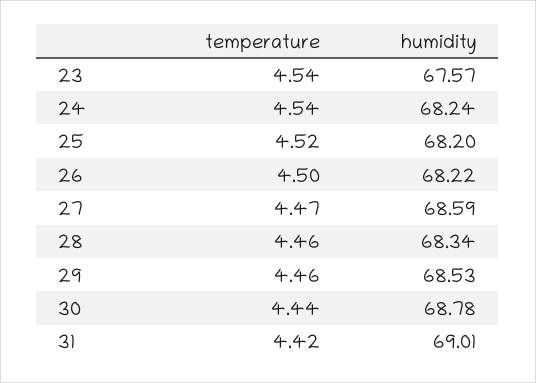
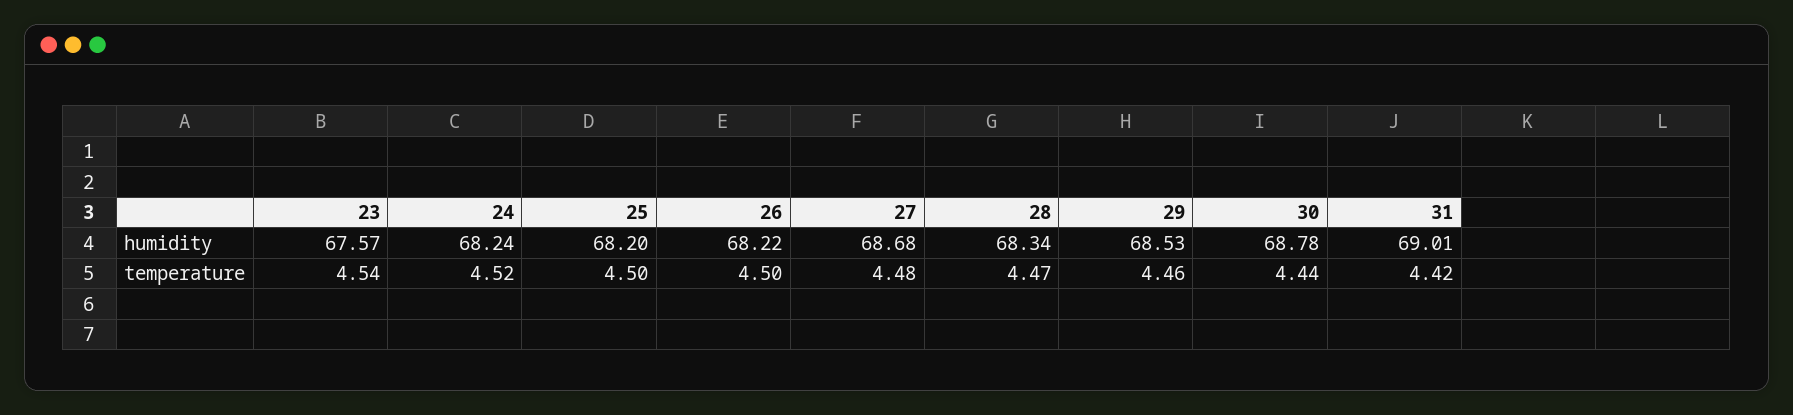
  {
    "temperature": {
      "23": 4.54,
-     "24": 4.54,
+     "24": 4.52,
-     "25": 4.52,
+     "25": 4.5,
      "26": 4.5,
-     "27": 4.47,
+     "27": 4.48,
-     "28": 4.46,
+     "28": 4.47,
      "29": 4.46,
      "30": 4.44,
      "31": 4.42
    },
    "humidity": {
      "23": 67.57,
      "24": 68.24,
      "25": 68.2,
      "26": 68.22,
-     "27": 68.59,
+     "27": 68.68,
      "28": 68.34,
      "29": 68.53,
      "30": 68.78,
      "31": 69.01
    }
  }

